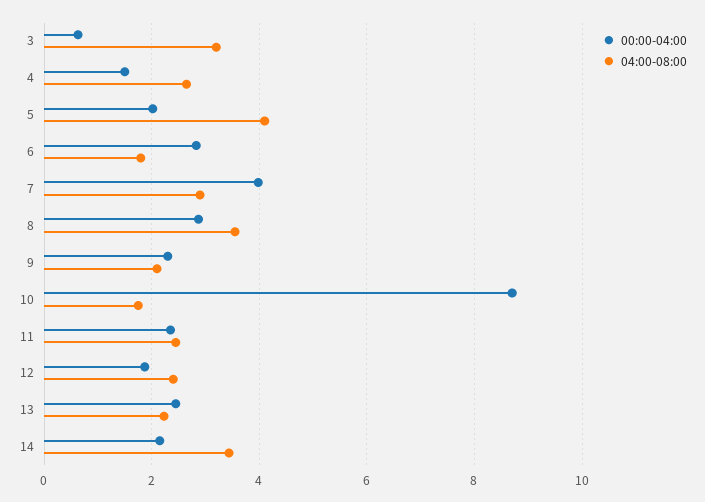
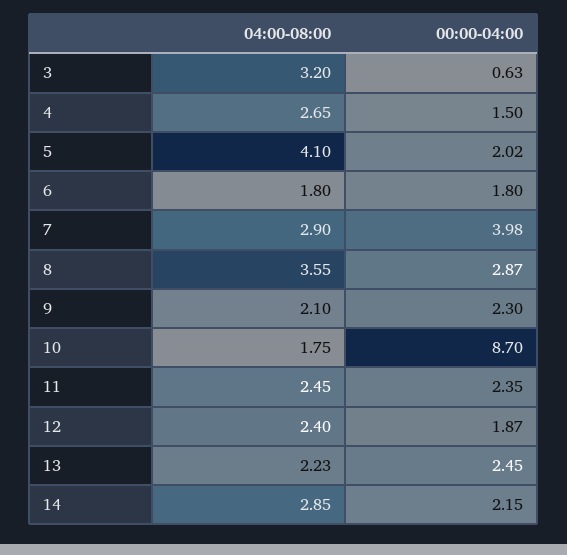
  {
    "00:00-04:00": {
      "3": 0.63,
      "4": 1.5,
      "5": 2.02,
-     "6": 2.8,
+     "6": 1.8,
      "7": 3.98,
      "8": 2.87,
      "9": 2.3,
      "10": 8.7,
      "11": 2.35,
      "12": 1.87,
      "13": 2.45,
      "14": 2.15
    },
    "04:00-08:00": {
      "3": 3.2,
      "4": 2.65,
      "5": 4.1,
      "6": 1.8,
      "7": 2.9,
      "8": 3.55,
      "9": 2.1,
      "10": 1.75,
      "11": 2.45,
      "12": 2.4,
      "13": 2.23,
-     "14": 3.4
+     "14": 2.85
    }
  }

